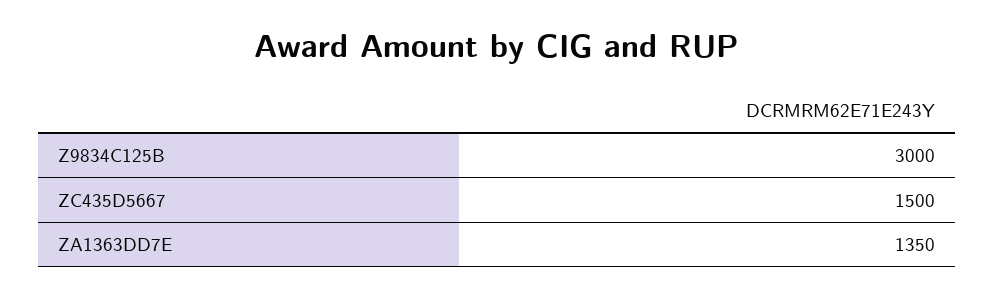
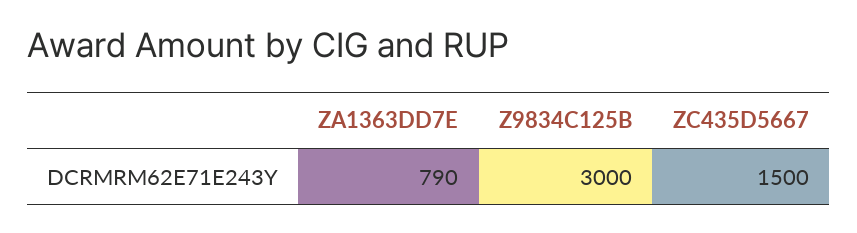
  {
    "Z9834C125B": 3000,
    "ZC435D5667": 1500,
-   "ZA1363DD7E": 1350
+   "ZA1363DD7E": 790
  }

